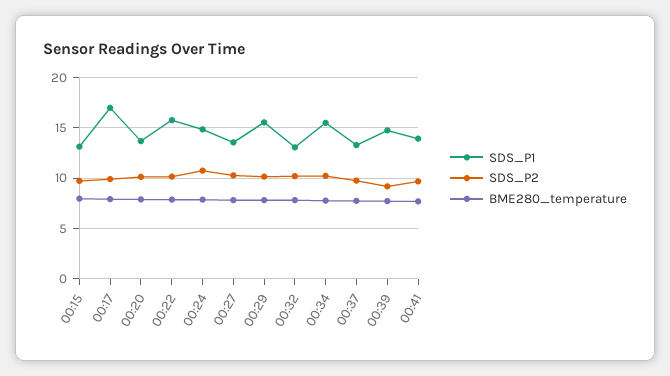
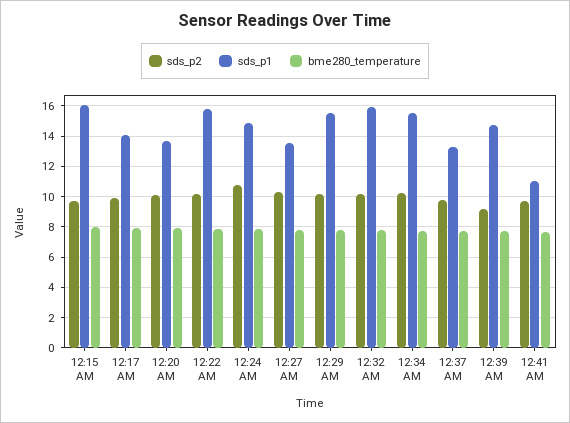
  {
    "SDS_P1": {
-     "00:15": 13,
+     "00:15": 16,
-     "00:17": 17,
+     "00:17": 14,
      "00:20": 13.5,
      "00:22": 16,
      "00:24": 15,
      "00:27": 13.5,
      "00:29": 15.5,
-     "00:32": 13,
+     "00:32": 16,
      "00:34": 15.5,
      "00:37": 13.5,
      "00:39": 15,
-     "00:41": 14
+     "00:41": 11
    },
    "SDS_P2": {
      "00:15": 9.5,
      "00:17": 10,
      "00:20": 10,
      "00:22": 10,
      "00:24": 11,
      "00:27": 10.5,
      "00:29": 10,
      "00:32": 10,
      "00:34": 10,
      "00:37": 10,
      "00:39": 9,
      "00:41": 9.5
    },
    "BME280_temperature": {
      "00:15": 8,
      "00:17": 8,
      "00:20": 8,
      "00:22": 8,
      "00:24": 8,
      "00:27": 8,
      "00:29": 8,
      "00:32": 8,
      "00:34": 8,
      "00:37": 7.5,
      "00:39": 7.5,
      "00:41": 7.5
    }
  }

